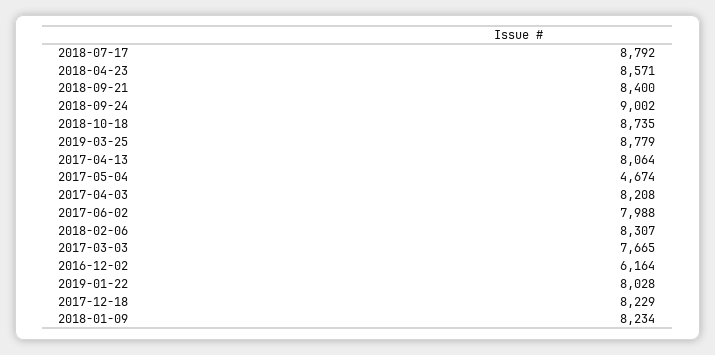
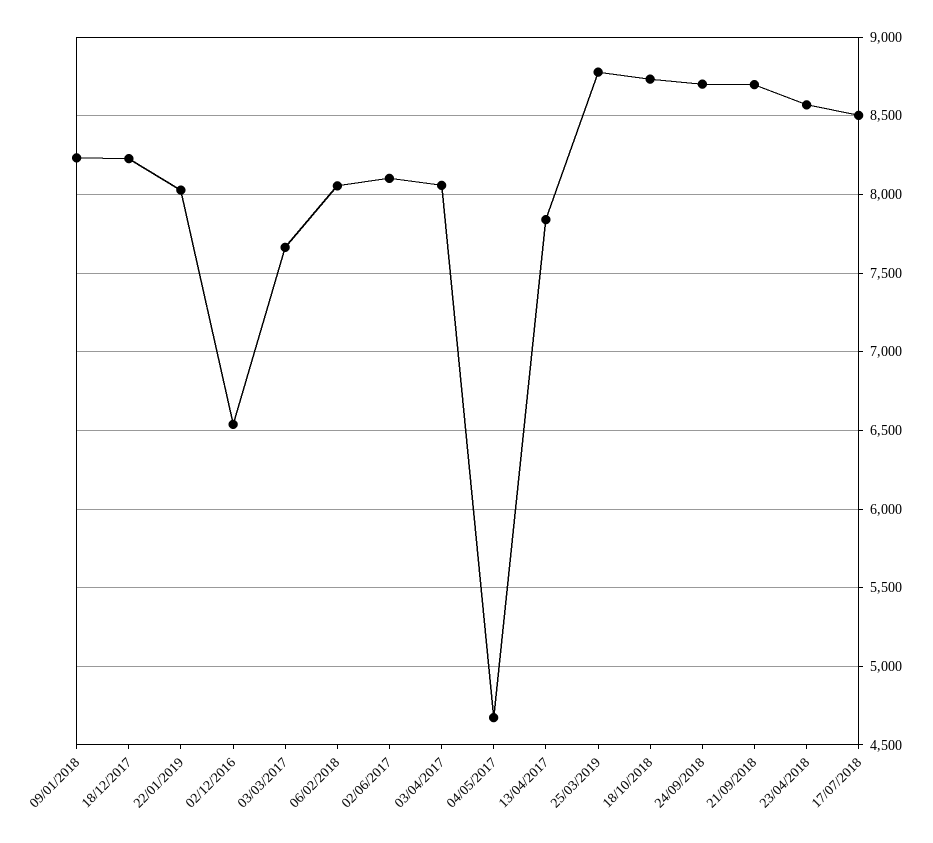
  {
-   "2018-07-17": 8792,
+   "2018-07-17": 8500,
    "2018-04-23": 8571,
-   "2018-09-21": 8400,
+   "2018-09-21": 8700,
-   "2018-09-24": 9002,
+   "2018-09-24": 8700,
    "2018-10-18": 8735,
    "2019-03-25": 8779,
-   "2017-04-13": 8064,
+   "2017-04-13": 7850,
    "2017-05-04": 4674,
-   "2017-04-03": 8208,
+   "2017-04-03": 8050,
-   "2017-06-02": 7988,
+   "2017-06-02": 8100,
-   "2018-02-06": 8307,
+   "2018-02-06": 8050,
    "2017-03-03": 7665,
-   "2016-12-02": 6164,
+   "2016-12-02": 6550,
    "2019-01-22": 8028,
    "2017-12-18": 8229,
    "2018-01-09": 8234
  }

